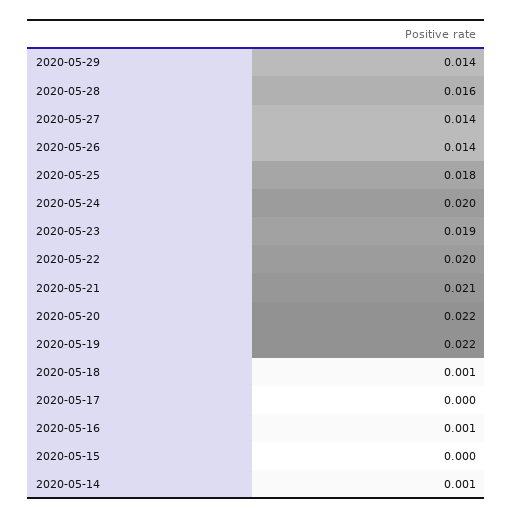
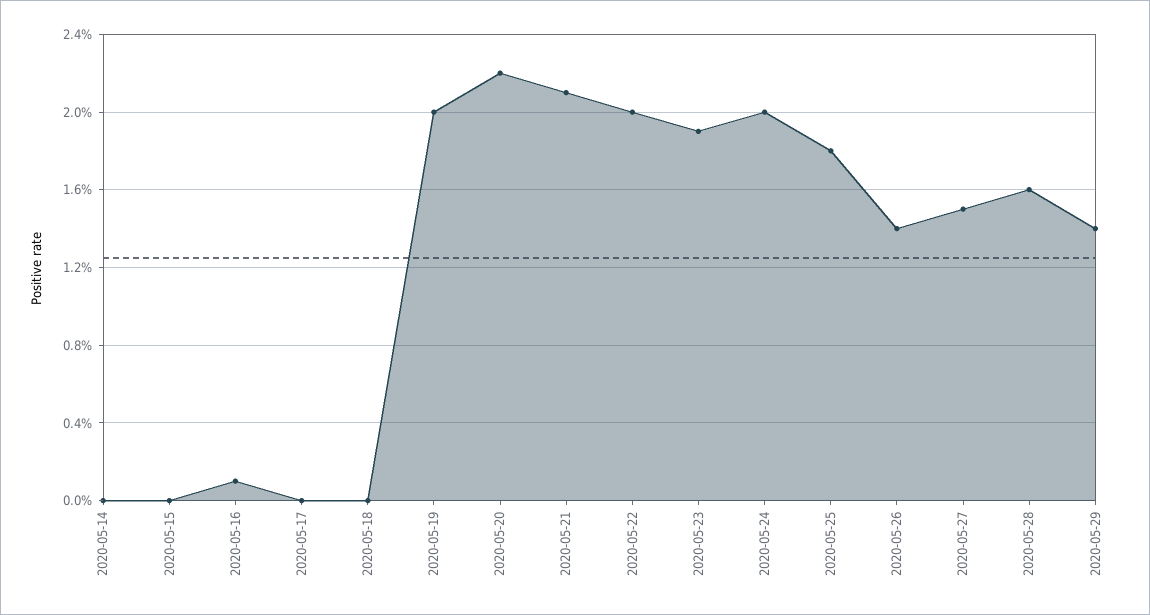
  {
    "2020-05-29": 0.014,
    "2020-05-28": 0.016,
-   "2020-05-27": 0.014,
+   "2020-05-27": 0.015,
    "2020-05-26": 0.014,
    "2020-05-25": 0.018,
    "2020-05-24": 0.02,
    "2020-05-23": 0.019,
    "2020-05-22": 0.02,
    "2020-05-21": 0.021,
    "2020-05-20": 0.022,
-   "2020-05-19": 0.022,
+   "2020-05-19": 0.02,
-   "2020-05-18": 0.001,
+   "2020-05-18": 0,
    "2020-05-17": 0,
    "2020-05-16": 0.001,
    "2020-05-15": 0,
-   "2020-05-14": 0.001
+   "2020-05-14": 0
  }

